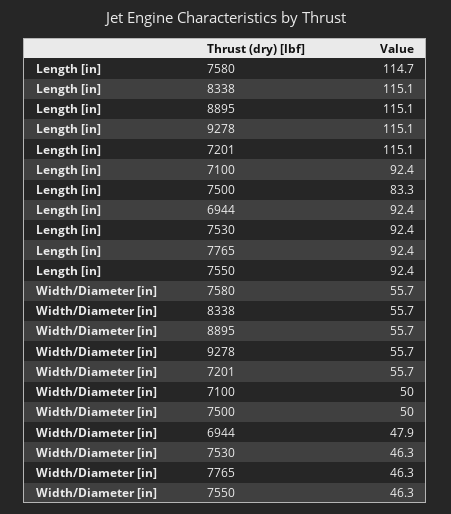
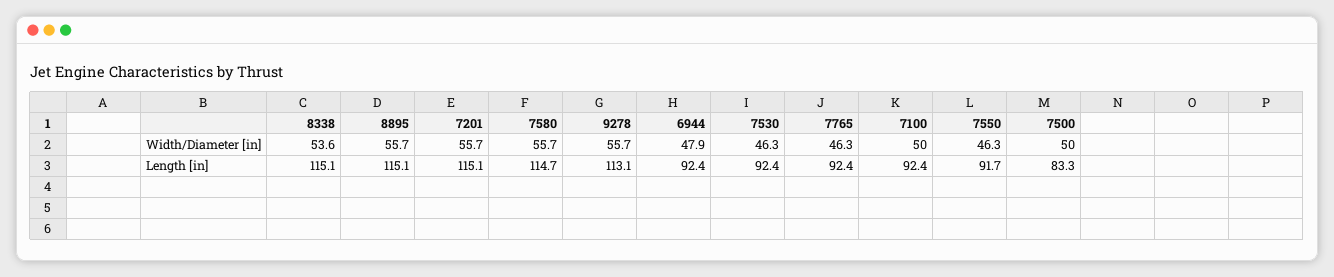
  {
    "Length [in]": {
      "7580": 114.7,
      "8338": 115.1,
      "8895": 115.1,
-     "9278": 115.1,
+     "9278": 113.1,
      "7201": 115.1,
      "7100": 92.4,
      "7500": 83.3,
      "6944": 92.4,
      "7530": 92.4,
      "7765": 92.4,
-     "7550": 92.4
+     "7550": 91.7
    },
    "Width/Diameter [in]": {
      "7580": 55.7,
-     "8338": 55.7,
+     "8338": 53.6,
      "8895": 55.7,
      "9278": 55.7,
      "7201": 55.7,
      "7100": 50,
      "7500": 50,
      "6944": 47.9,
      "7530": 46.3,
      "7765": 46.3,
      "7550": 46.3
    }
  }

